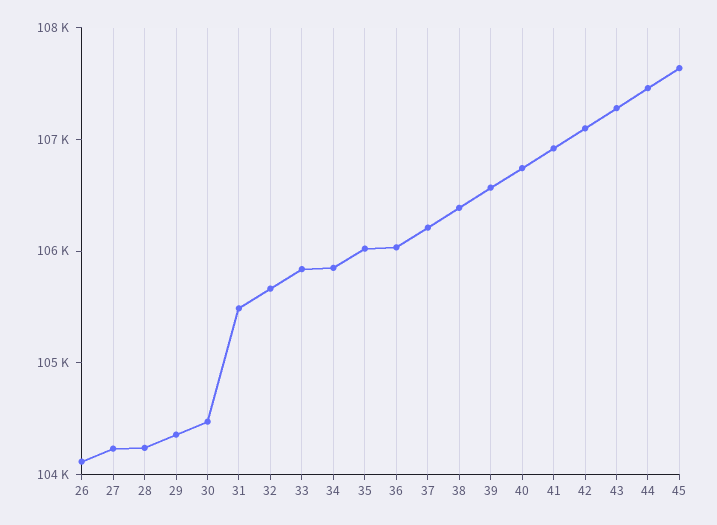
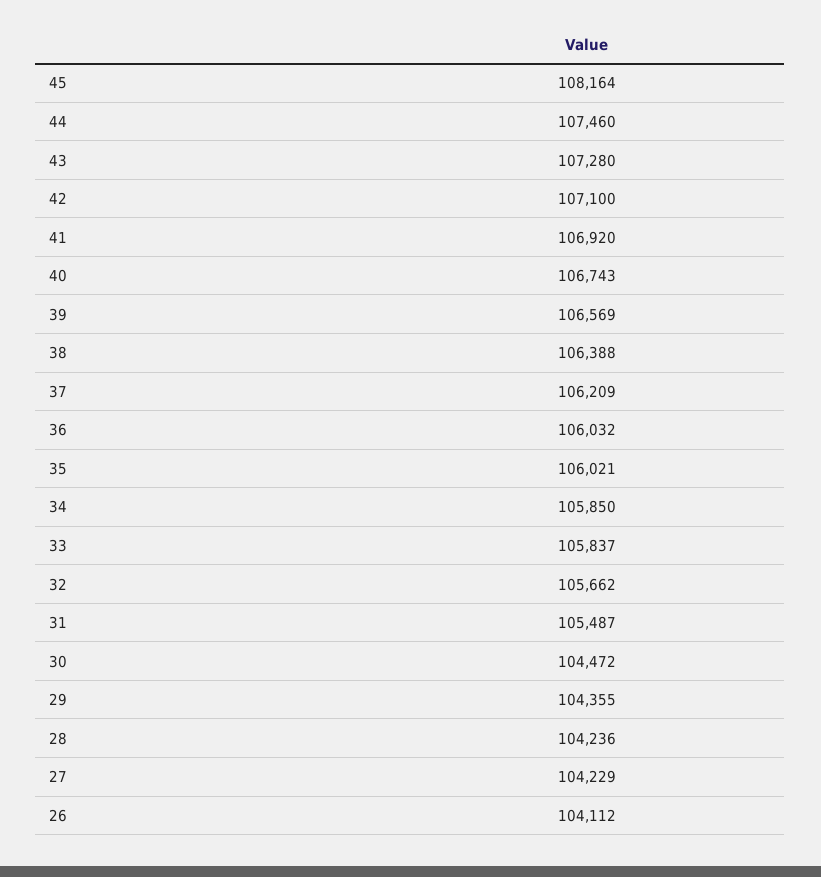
  {
    "26": 104112,
    "27": 104229,
    "28": 104236,
    "29": 104355,
    "30": 104472,
    "31": 105487,
    "32": 105662,
    "33": 105837,
    "34": 105850,
    "35": 106021,
    "36": 106032,
    "37": 106209,
    "38": 106388,
    "39": 106569,
    "40": 106743,
    "41": 106920,
    "42": 107100,
    "43": 107280,
    "44": 107460,
-   "45": 107600
+   "45": 108164
  }

